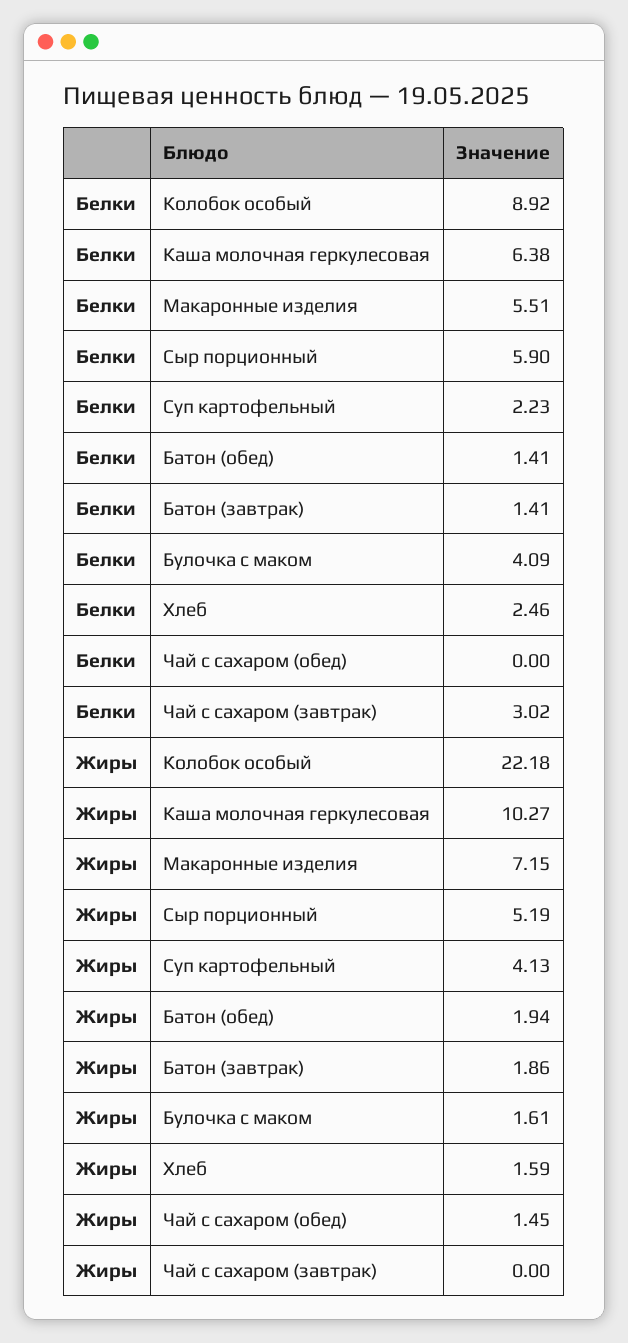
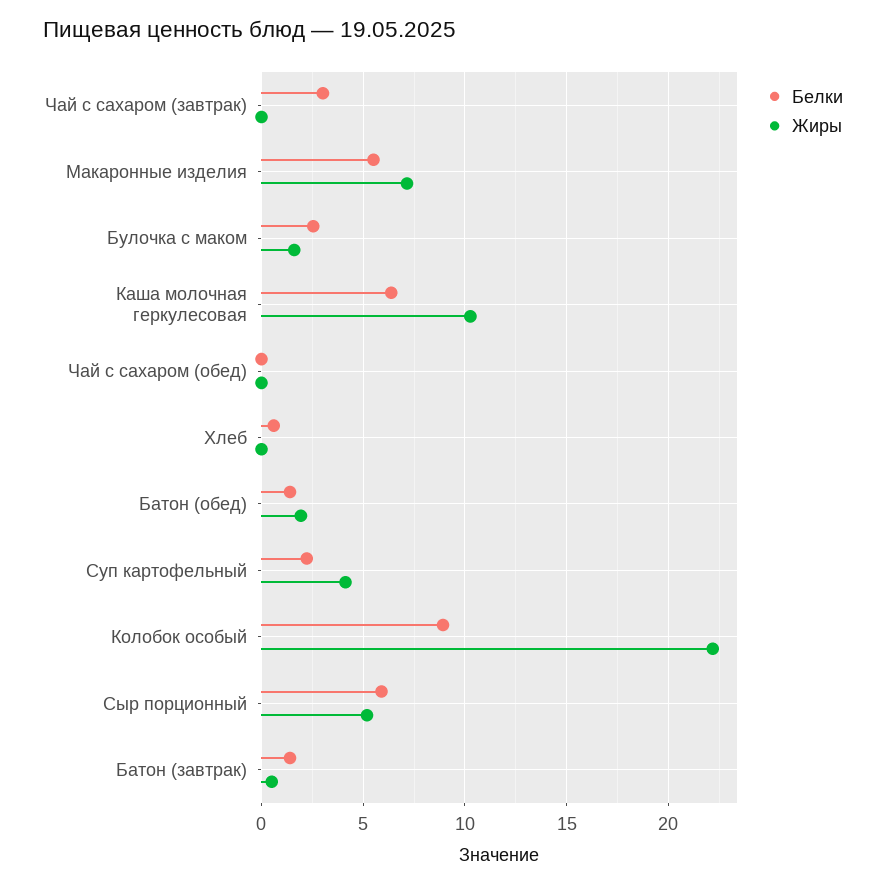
  {
    "Белки": {
      "Колобок особый": 8.92,
      "Каша молочная геркулесовая": 6.38,
      "Макаронные изделия": 5.51,
      "Сыр порционный": 5.9,
      "Суп картофельный": 2.23,
      "Батон (обед)": 1.41,
      "Батон (завтрак)": 1.41,
-     "Булочка с маком": 4.09,
+     "Булочка с маком": 2.5,
-     "Хлеб": 2.46,
+     "Хлеб": 0.5,
      "Чай с сахаром (обед)": 0,
      "Чай с сахаром (завтрак)": 3.02
    },
    "Жиры": {
      "Колобок особый": 22.18,
      "Каша молочная геркулесовая": 10.27,
      "Макаронные изделия": 7.15,
      "Сыр порционный": 5.19,
      "Суп картофельный": 4.13,
      "Батон (обед)": 1.94,
-     "Батон (завтрак)": 1.86,
+     "Батон (завтрак)": 0.5,
      "Булочка с маком": 1.61,
-     "Хлеб": 1.59,
+     "Хлеб": 0,
-     "Чай с сахаром (обед)": 1.45,
+     "Чай с сахаром (обед)": 0,
      "Чай с сахаром (завтрак)": 0
    }
  }

